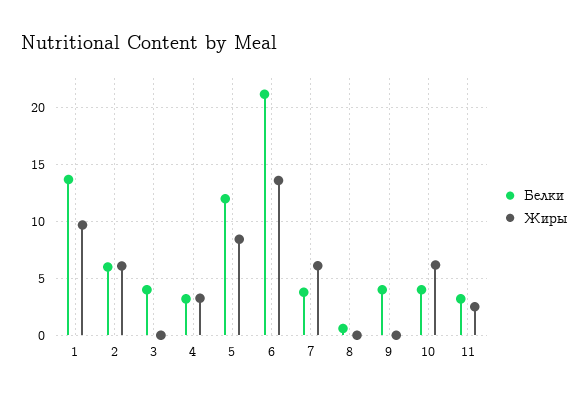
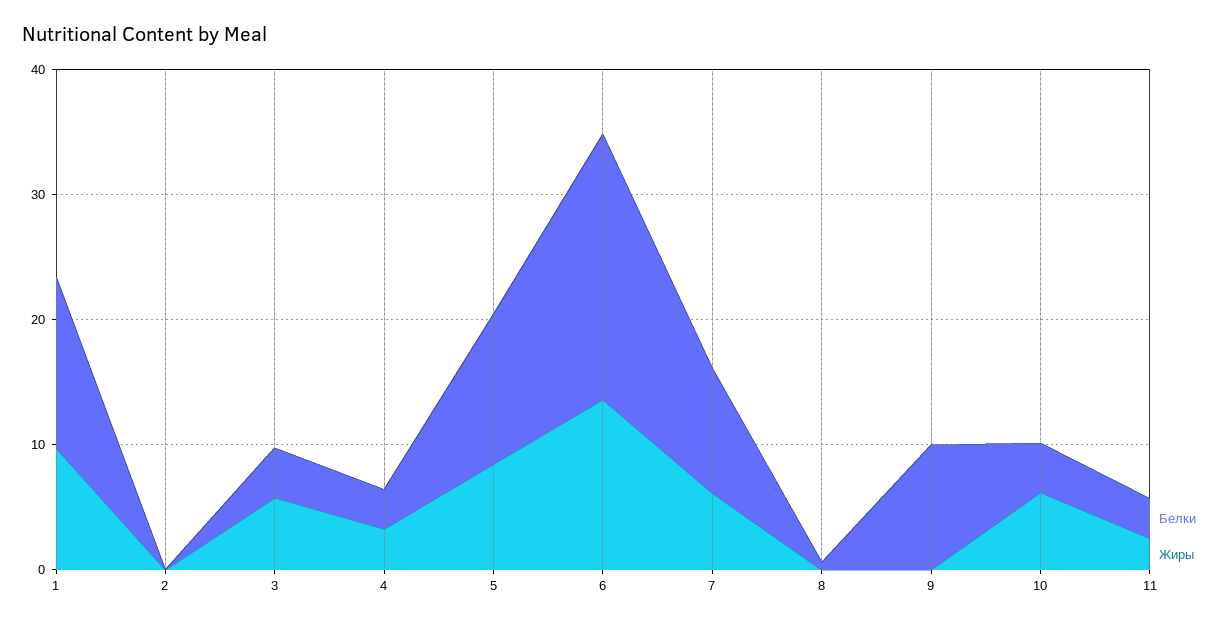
  {
    "Белки": {
      "1": 14,
-     "2": 6,
+     "2": 0,
      "3": 4,
      "4": 3,
      "5": 12,
      "6": 21,
-     "7": 4,
+     "7": 10,
      "8": 1,
-     "9": 4,
+     "9": 10,
      "10": 4,
      "11": 3
    },
    "Жиры": {
      "1": 10,
-     "2": 6,
+     "2": 0,
-     "3": 0,
+     "3": 6,
      "4": 3,
      "5": 8,
      "6": 14,
      "7": 6,
      "8": 0,
      "9": 0,
      "10": 6,
      "11": 3
    }
  }

